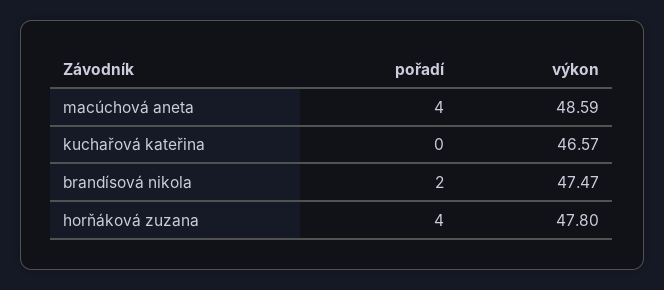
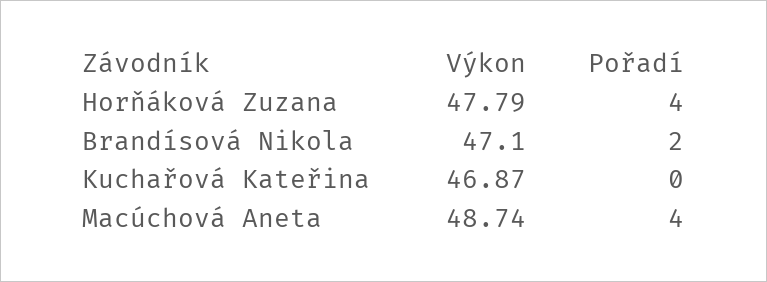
  {
    "pořadí": {
      "macúchová aneta": 4,
      "kuchařová kateřina": 0,
      "brandísová nikola": 2,
      "horňáková zuzana": 4
    },
    "výkon": {
-     "macúchová aneta": 48.59,
+     "macúchová aneta": 48.74,
-     "kuchařová kateřina": 46.57,
+     "kuchařová kateřina": 46.87,
-     "brandísová nikola": 47.47,
+     "brandísová nikola": 47.1,
-     "horňáková zuzana": 47.8
+     "horňáková zuzana": 47.79
    }
  }

